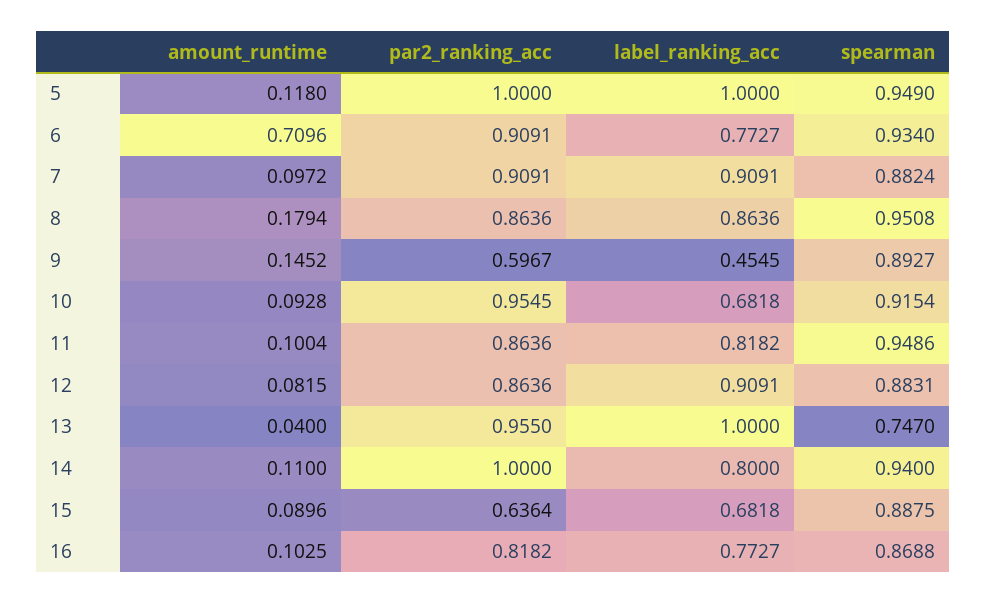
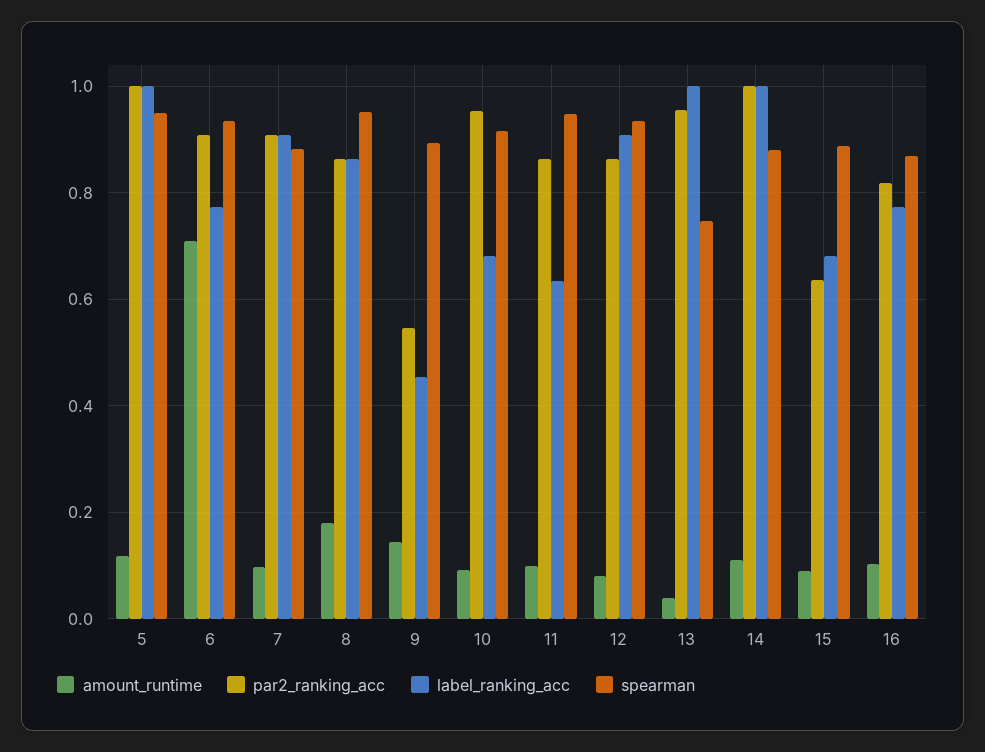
  {
    "amount_runtime": {
      "5": 0.118,
      "6": 0.7096,
      "7": 0.0972,
      "8": 0.1794,
      "9": 0.1452,
      "10": 0.0928,
      "11": 0.1004,
      "12": 0.0815,
      "13": 0.04,
      "14": 0.11,
      "15": 0.0896,
      "16": 0.1025
    },
    "par2_ranking_acc": {
      "5": 1,
      "6": 0.9091,
      "7": 0.9091,
      "8": 0.8636,
-     "9": 0.5967,
+     "9": 0.54,
      "10": 0.9545,
      "11": 0.8636,
      "12": 0.8636,
      "13": 0.955,
      "14": 1,
      "15": 0.6364,
      "16": 0.8182
    },
    "label_ranking_acc": {
      "5": 1,
      "6": 0.7727,
      "7": 0.9091,
      "8": 0.8636,
      "9": 0.4545,
      "10": 0.6818,
-     "11": 0.8182,
+     "11": 0.64,
      "12": 0.9091,
      "13": 1,
-     "14": 0.8,
+     "14": 1,
      "15": 0.6818,
      "16": 0.7727
    },
    "spearman": {
      "5": 0.949,
      "6": 0.934,
      "7": 0.8824,
      "8": 0.9508,
      "9": 0.8927,
      "10": 0.9154,
      "11": 0.9486,
-     "12": 0.8831,
+     "12": 0.94,
      "13": 0.747,
-     "14": 0.94,
+     "14": 0.88,
      "15": 0.8875,
      "16": 0.8688
    }
  }

